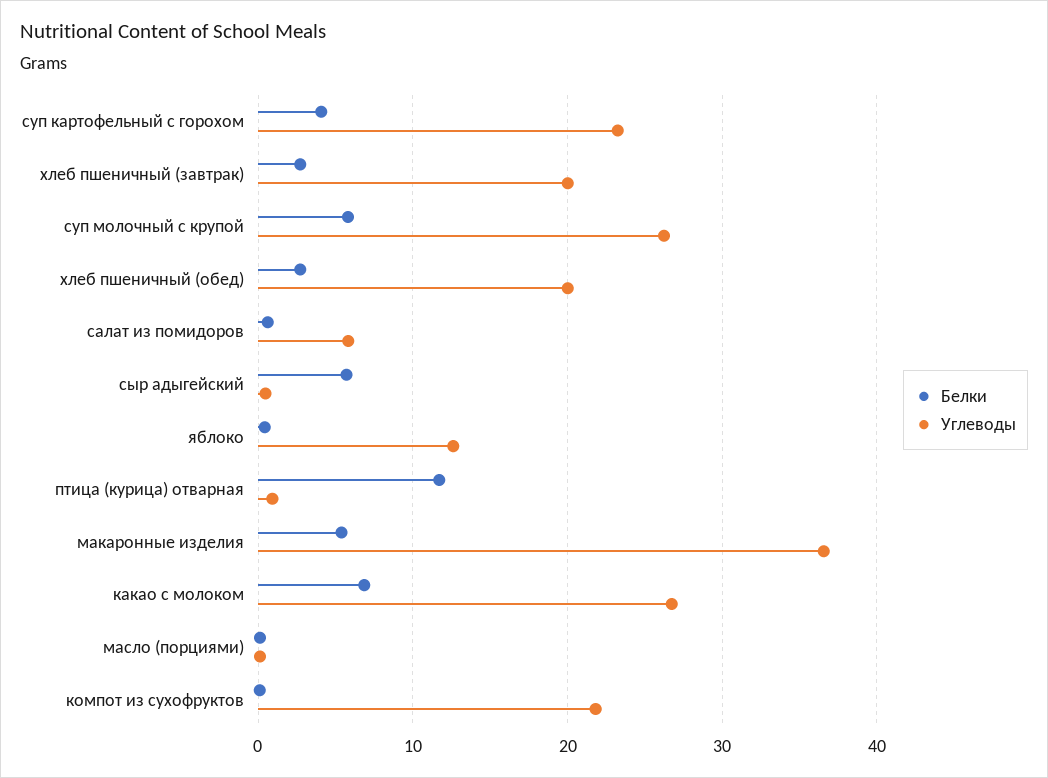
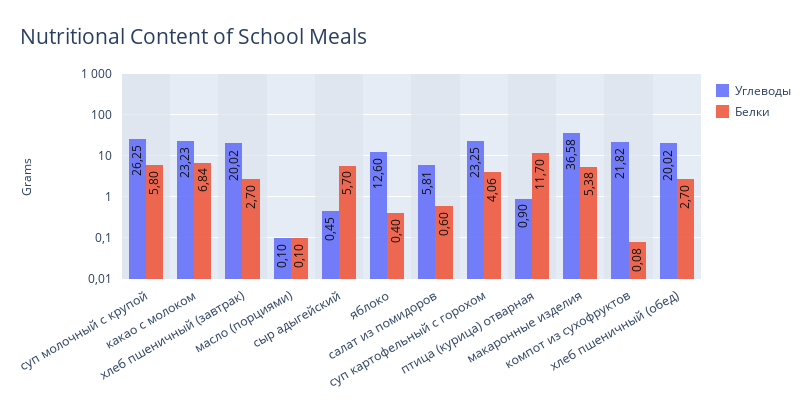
  {
    "Белки": {
      "суп картофельный с горохом": 4.06,
      "хлеб пшеничный (завтрак)": 2.7,
      "суп молочный с крупой": 5.8,
      "хлеб пшеничный (обед)": 2.7,
      "салат из помидоров": 0.6,
      "сыр адыгейский": 5.7,
      "яблоко": 0.4,
      "птица (курица) отварная": 11.7,
      "макаронные изделия": 5.38,
      "какао с молоком": 6.84,
      "масло (порциями)": 0.1,
      "компот из сухофруктов": 0.08
    },
    "Углеводы": {
      "суп картофельный с горохом": 23.25,
      "хлеб пшеничный (завтрак)": 20.02,
      "суп молочный с крупой": 26.25,
      "хлеб пшеничный (обед)": 20.02,
      "салат из помидоров": 5.81,
      "сыр адыгейский": 0.45,
      "яблоко": 12.6,
      "птица (курица) отварная": 0.9,
      "макаронные изделия": 36.58,
-     "какао с молоком": 27,
+     "какао с молоком": 23.23,
      "масло (порциями)": 0.1,
      "компот из сухофруктов": 21.82
    }
  }

